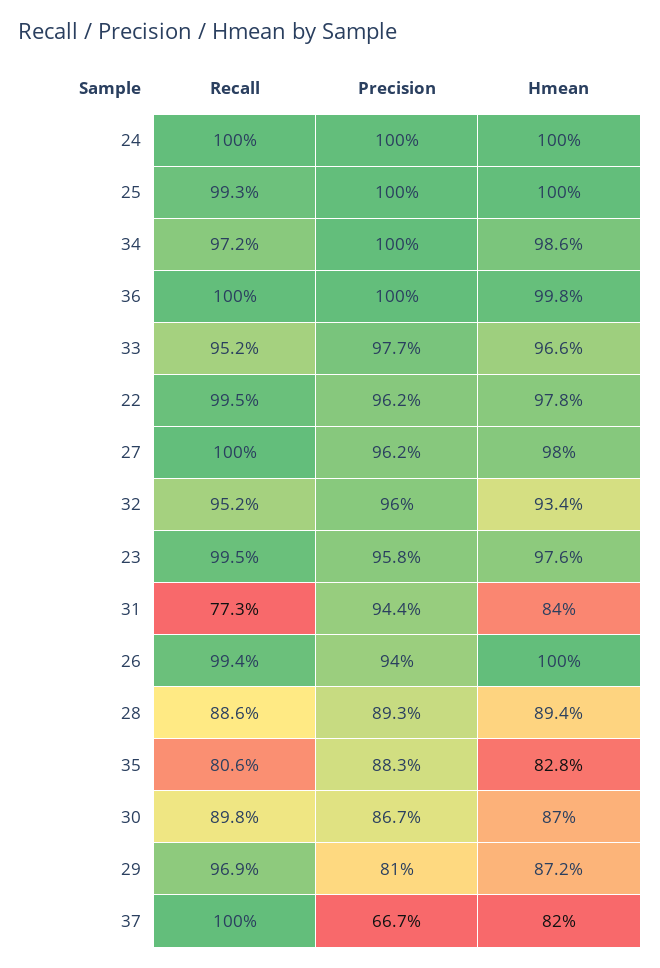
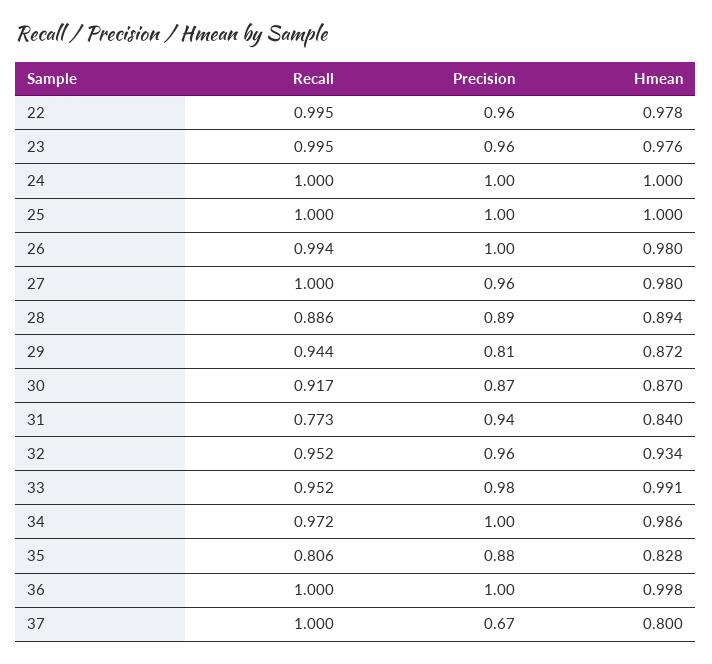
  {
    "Recall": {
      "24": 1,
-     "25": 0.993,
+     "25": 1,
      "34": 0.972,
      "36": 1,
      "33": 0.952,
      "22": 0.995,
      "27": 1,
      "32": 0.952,
      "23": 0.995,
      "31": 0.773,
      "26": 0.994,
      "28": 0.886,
      "35": 0.806,
-     "30": 0.898,
+     "30": 0.917,
-     "29": 0.969,
+     "29": 0.944,
      "37": 1
    },
    "Precision": {
      "24": 1,
      "25": 1,
      "34": 1,
      "36": 1,
      "33": 0.977,
      "22": 0.962,
      "27": 0.962,
      "32": 0.96,
      "23": 0.958,
      "31": 0.944,
-     "26": 0.94,
+     "26": 1,
      "28": 0.893,
      "35": 0.883,
      "30": 0.867,
      "29": 0.81,
      "37": 0.667
    },
    "Hmean": {
      "24": 1,
      "25": 1,
      "34": 0.986,
      "36": 0.998,
-     "33": 0.966,
+     "33": 0.991,
      "22": 0.978,
      "27": 0.98,
      "32": 0.934,
      "23": 0.976,
      "31": 0.84,
-     "26": 1,
+     "26": 0.98,
      "28": 0.894,
      "35": 0.828,
      "30": 0.87,
      "29": 0.872,
-     "37": 0.82
+     "37": 0.8
    }
  }

